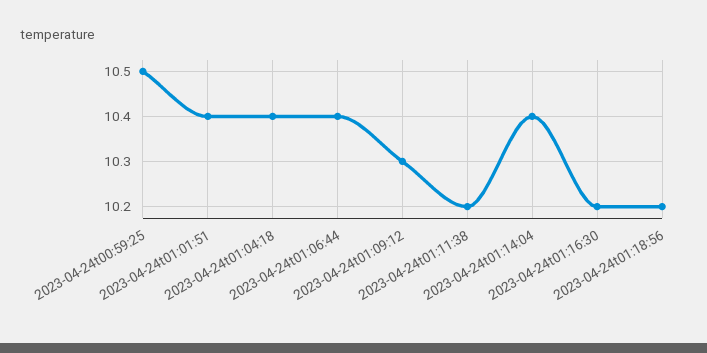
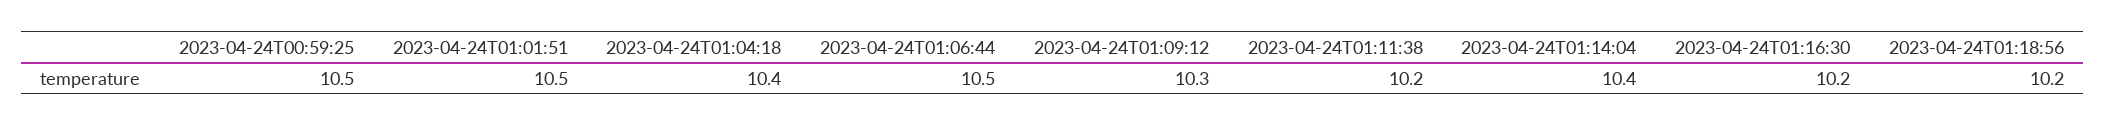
  {
    "2023-04-24t00:59:25": 10.5,
-   "2023-04-24t01:01:51": 10.4,
+   "2023-04-24t01:01:51": 10.5,
    "2023-04-24t01:04:18": 10.4,
-   "2023-04-24t01:06:44": 10.4,
+   "2023-04-24t01:06:44": 10.5,
    "2023-04-24t01:09:12": 10.3,
    "2023-04-24t01:11:38": 10.2,
    "2023-04-24t01:14:04": 10.4,
    "2023-04-24t01:16:30": 10.2,
    "2023-04-24t01:18:56": 10.2
  }

